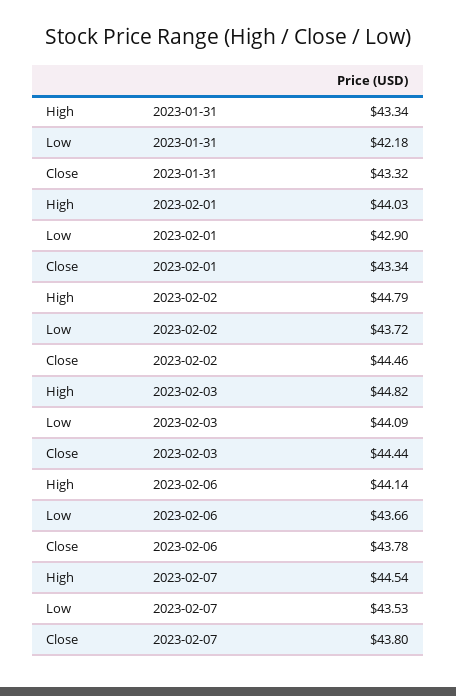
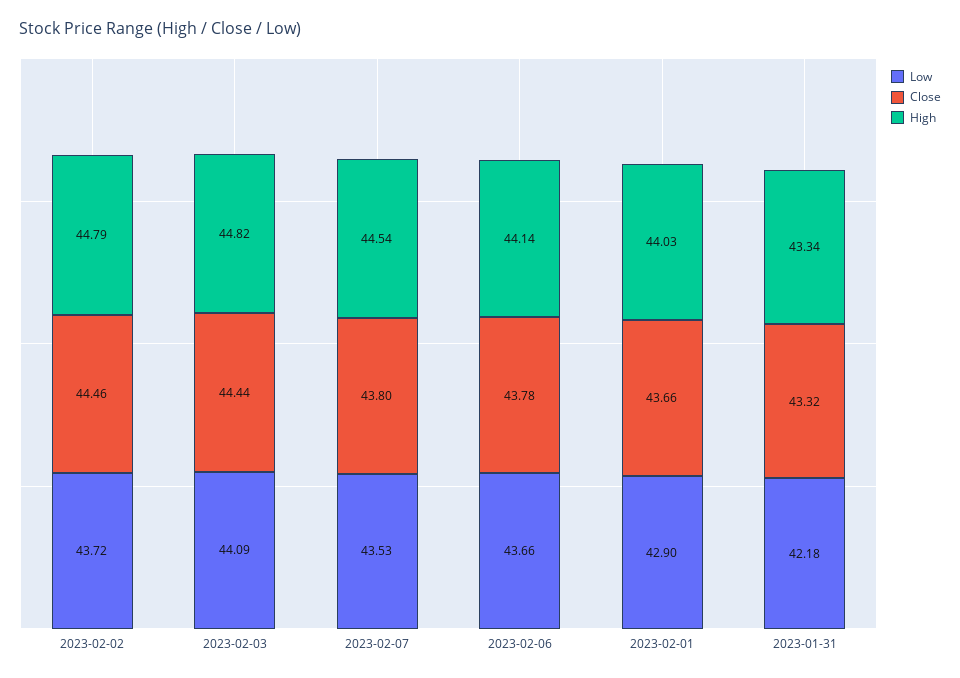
  {
    "High": {
      "2023-01-31": 43.34,
      "2023-02-01": 44.03,
      "2023-02-02": 44.79,
      "2023-02-03": 44.82,
      "2023-02-06": 44.14,
      "2023-02-07": 44.54
    },
    "Low": {
      "2023-01-31": 42.18,
      "2023-02-01": 42.9,
      "2023-02-02": 43.72,
      "2023-02-03": 44.09,
      "2023-02-06": 43.66,
      "2023-02-07": 43.53
    },
    "Close": {
      "2023-01-31": 43.32,
-     "2023-02-01": 43.34,
+     "2023-02-01": 43.66,
      "2023-02-02": 44.46,
      "2023-02-03": 44.44,
      "2023-02-06": 43.78,
      "2023-02-07": 43.8
    }
  }

